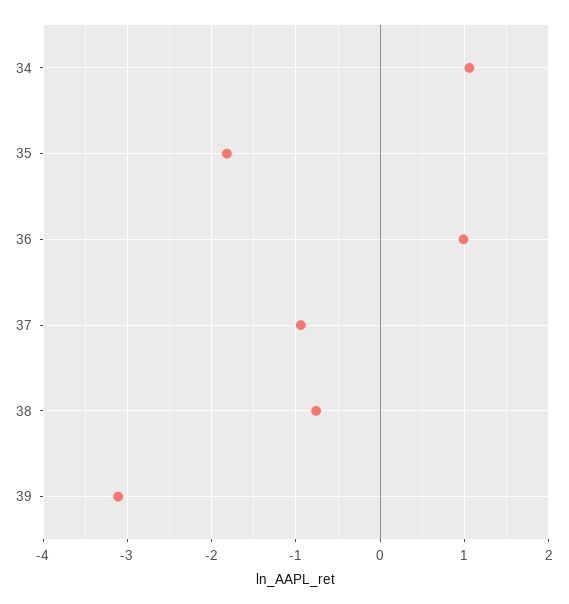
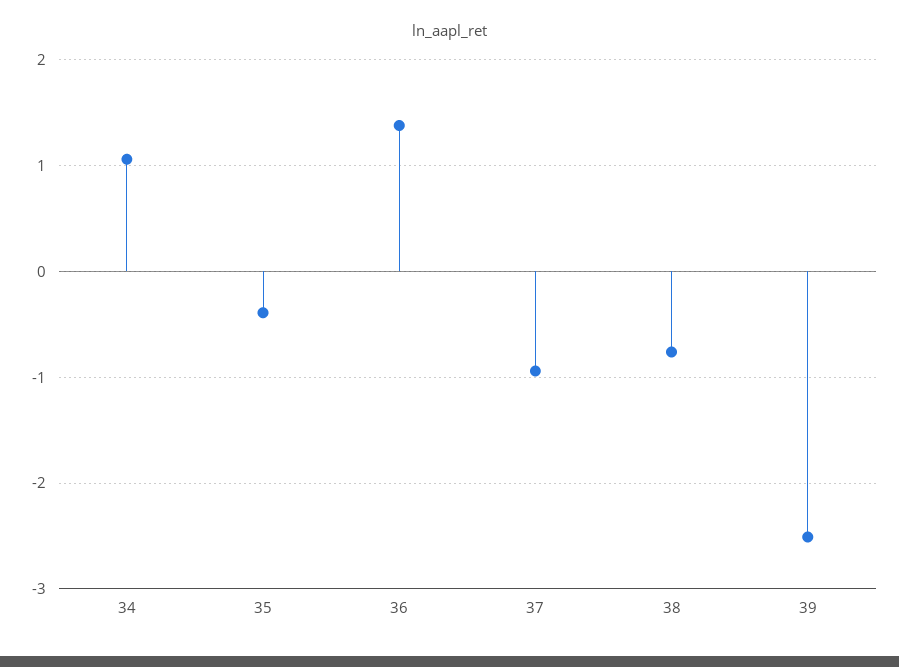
  {
    "34": 1.1,
-   "35": -1.8,
+   "35": -0.4,
-   "36": 1,
+   "36": 1.4,
    "37": -0.9,
    "38": -0.8,
-   "39": -3.1
+   "39": -2.5
  }

